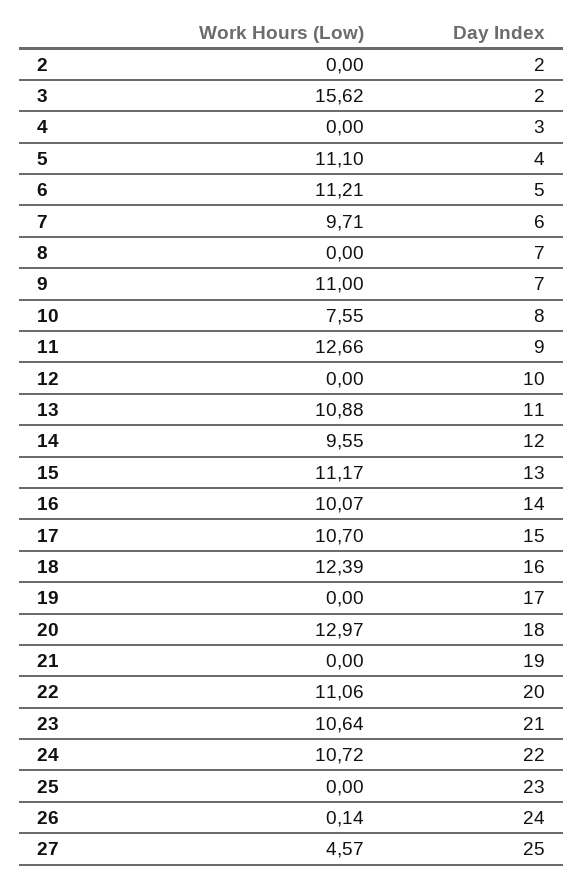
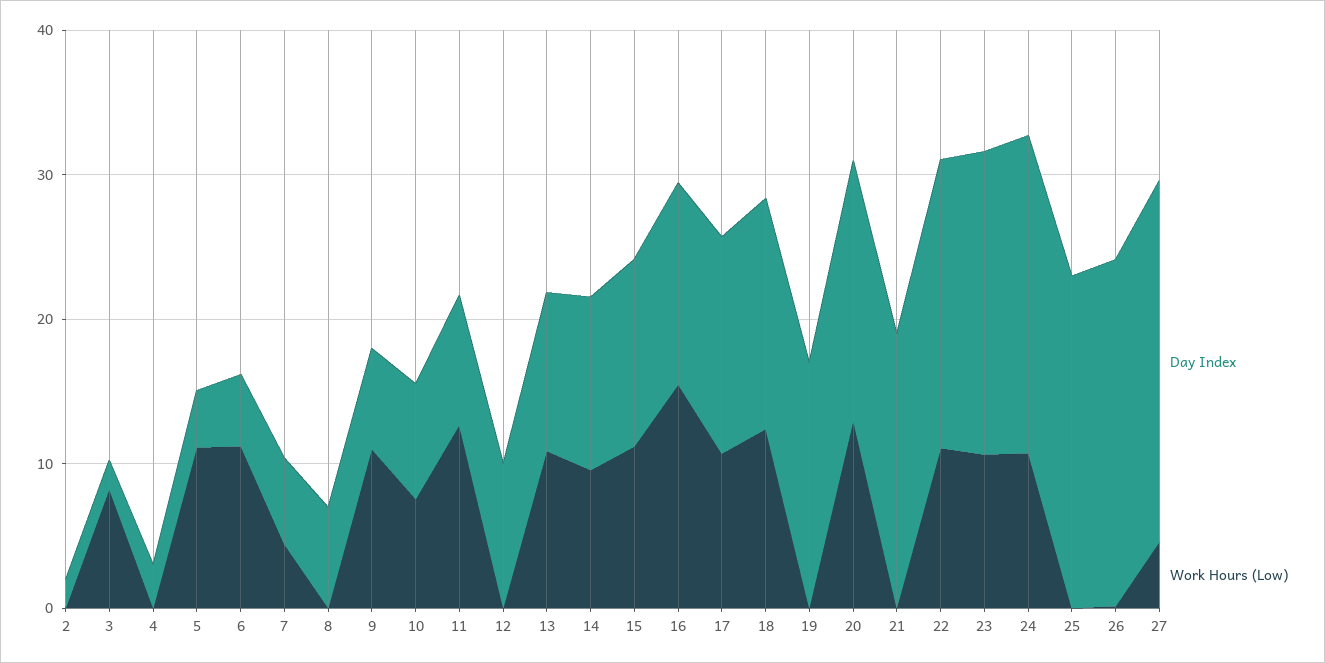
  {
    "Work Hours (Low)": {
      "2": 0,
-     "3": 15.62,
+     "3": 8,
      "4": 0,
      "5": 11.1,
      "6": 11.21,
-     "7": 9.71,
+     "7": 4,
      "8": 0,
      "9": 11,
      "10": 7.55,
      "11": 12.66,
      "12": 0,
      "13": 10.88,
      "14": 9.55,
      "15": 11.17,
-     "16": 10.07,
+     "16": 16,
      "17": 10.7,
      "18": 12.39,
      "19": 0,
      "20": 12.97,
      "21": 0,
      "22": 11.06,
      "23": 10.64,
      "24": 10.72,
      "25": 0,
      "26": 0.14,
      "27": 4.57
    },
    "Day Index": {
      "2": 2,
      "3": 2,
      "4": 3,
      "5": 4,
      "6": 5,
      "7": 6,
      "8": 7,
      "9": 7,
      "10": 8,
      "11": 9,
      "12": 10,
      "13": 11,
      "14": 12,
      "15": 13,
      "16": 14,
      "17": 15,
      "18": 16,
      "19": 17,
      "20": 18,
      "21": 19,
      "22": 20,
      "23": 21,
      "24": 22,
      "25": 23,
      "26": 24,
      "27": 25
    }
  }

